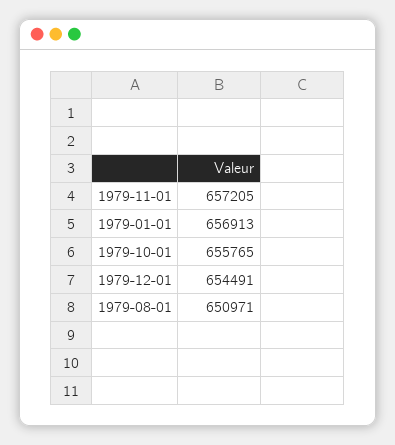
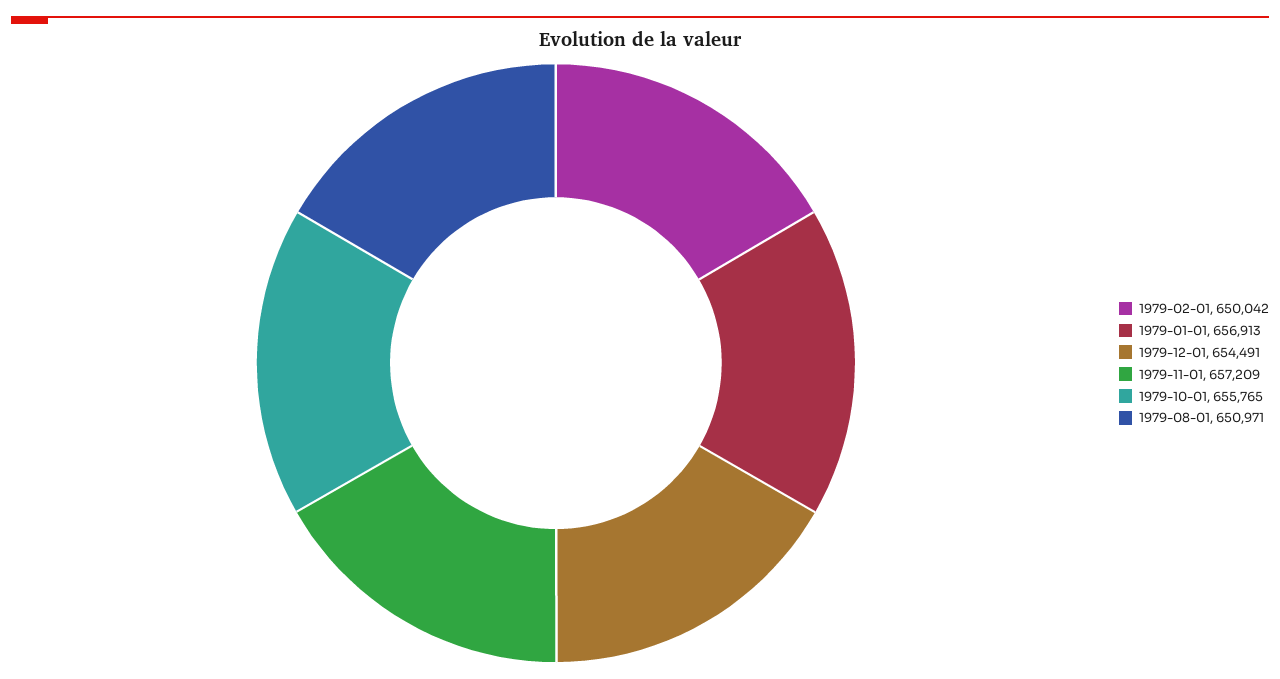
  {
-   "1979-11-01": 657205,
+   "1979-11-01": 657209,
    "1979-01-01": 656913,
    "1979-10-01": 655765,
    "1979-12-01": 654491,
-   "1979-08-01": 650971
+   "1979-08-01": 650971,
+   "1979-02-01": 650042
  }

